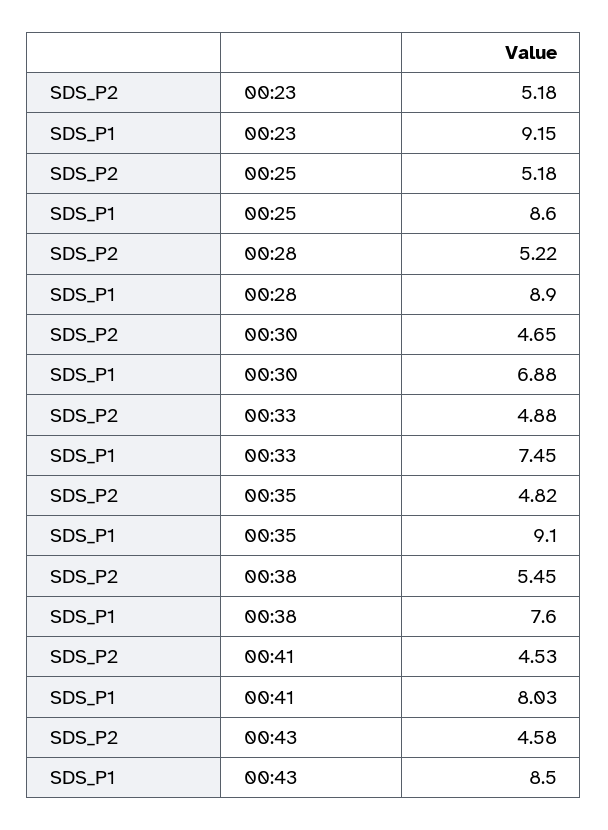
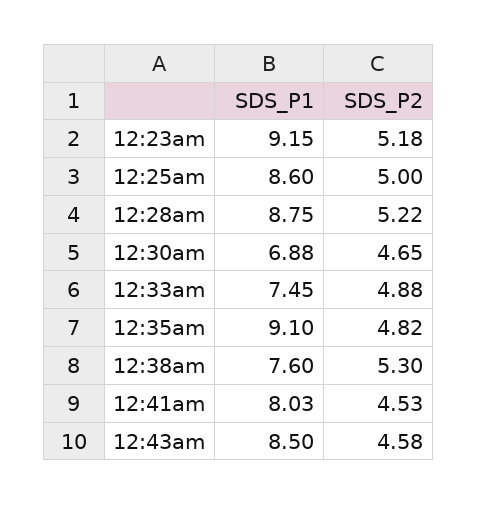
  {
    "SDS_P2": {
      "00:23": 5.18,
-     "00:25": 5.18,
+     "00:25": 5,
      "00:28": 5.22,
      "00:30": 4.65,
      "00:33": 4.88,
      "00:35": 4.82,
-     "00:38": 5.45,
+     "00:38": 5.3,
      "00:41": 4.53,
      "00:43": 4.58
    },
    "SDS_P1": {
      "00:23": 9.15,
      "00:25": 8.6,
-     "00:28": 8.9,
+     "00:28": 8.75,
      "00:30": 6.88,
      "00:33": 7.45,
      "00:35": 9.1,
      "00:38": 7.6,
      "00:41": 8.03,
      "00:43": 8.5
    }
  }

